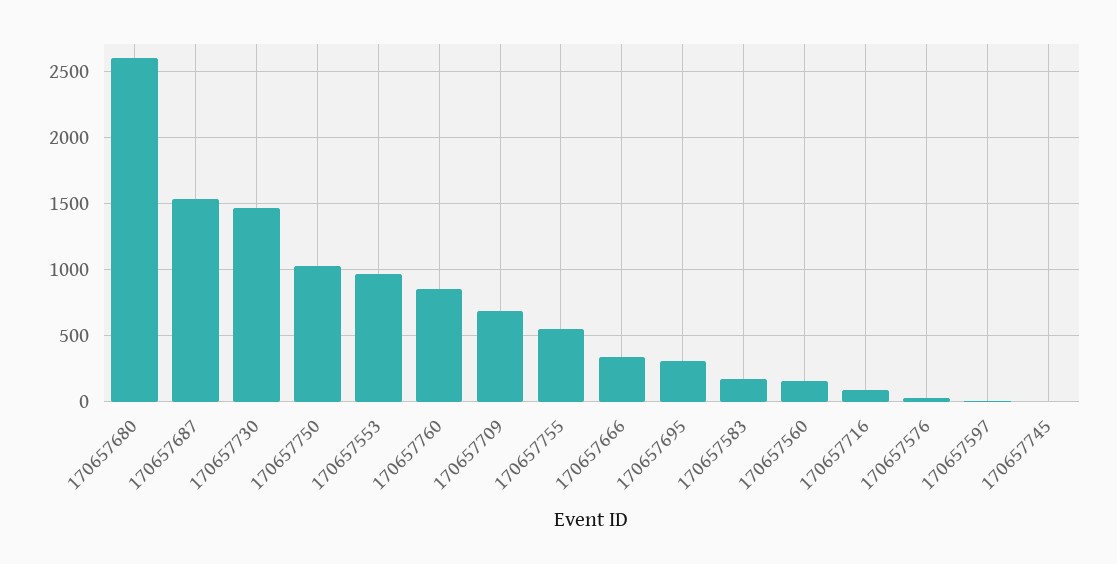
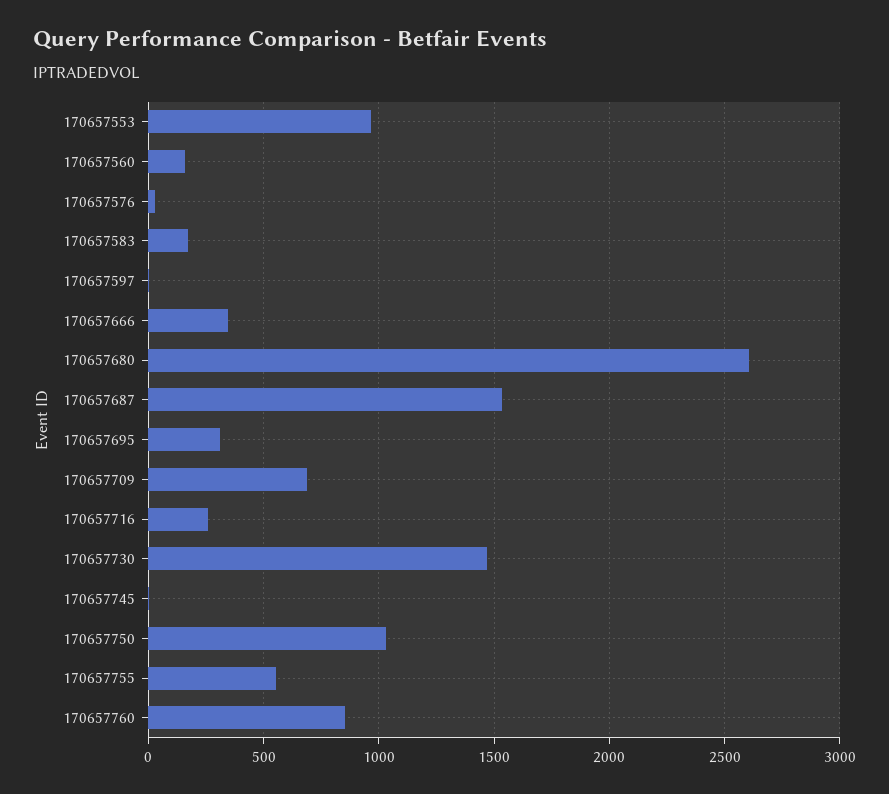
  {
    "170657680": 2600,
    "170657687": 1550,
    "170657730": 1450,
    "170657750": 1050,
    "170657553": 950,
    "170657760": 850,
    "170657709": 700,
    "170657755": 550,
    "170657666": 350,
    "170657695": 300,
    "170657583": 150,
    "170657560": 150,
-   "170657716": 100,
+   "170657716": 250,
    "170657576": 50,
    "170657597": 0,
    "170657745": 0
  }

